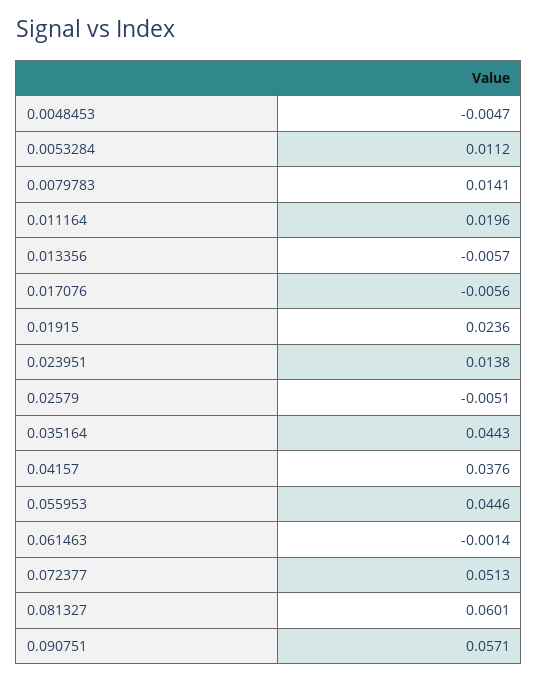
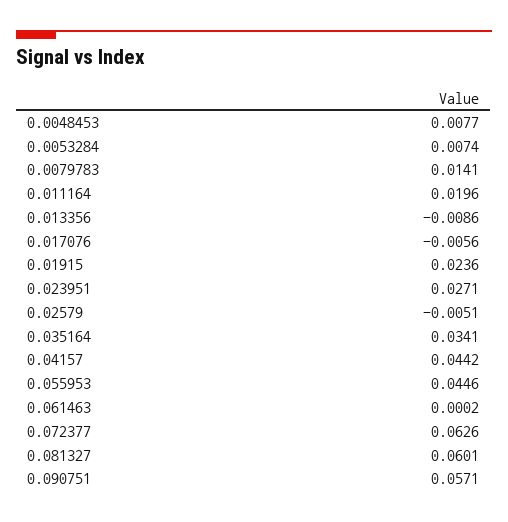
  {
-   "0.0048453": -0.0047,
+   "0.0048453": 0.0077,
-   "0.0053284": 0.0112,
+   "0.0053284": 0.0074,
    "0.0079783": 0.0141,
    "0.011164": 0.0196,
-   "0.013356": -0.0057,
+   "0.013356": -0.0086,
    "0.017076": -0.0056,
    "0.01915": 0.0236,
-   "0.023951": 0.0138,
+   "0.023951": 0.0271,
    "0.02579": -0.0051,
-   "0.035164": 0.0443,
+   "0.035164": 0.0341,
-   "0.04157": 0.0376,
+   "0.04157": 0.0442,
    "0.055953": 0.0446,
-   "0.061463": -0.0014,
+   "0.061463": 0.0002,
-   "0.072377": 0.0513,
+   "0.072377": 0.0626,
    "0.081327": 0.0601,
    "0.090751": 0.0571
  }

